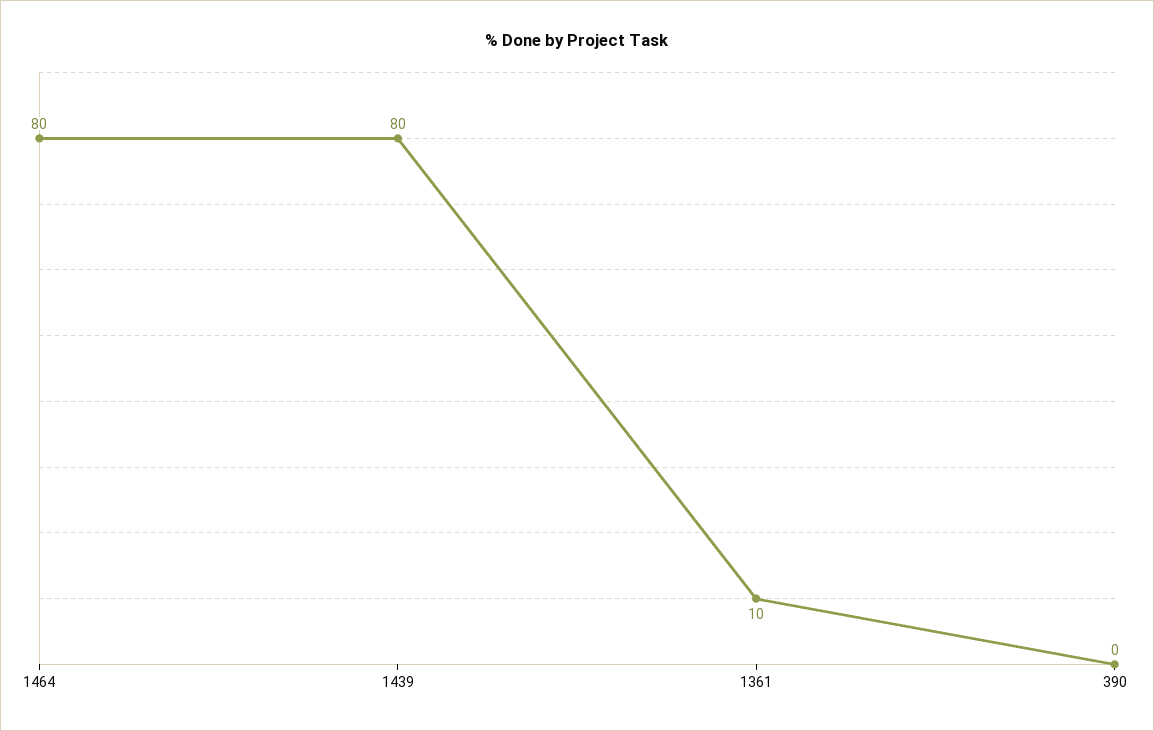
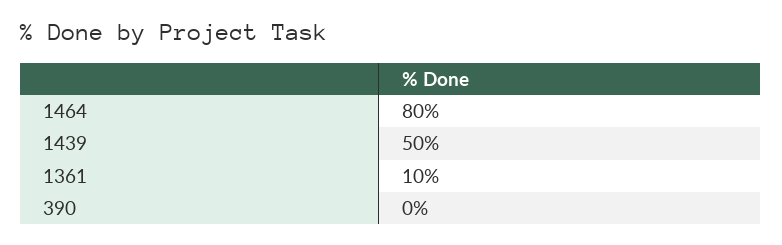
  {
    "1464": 80,
-   "1439": 80,
+   "1439": 50,
    "1361": 10,
    "390": 0
  }

